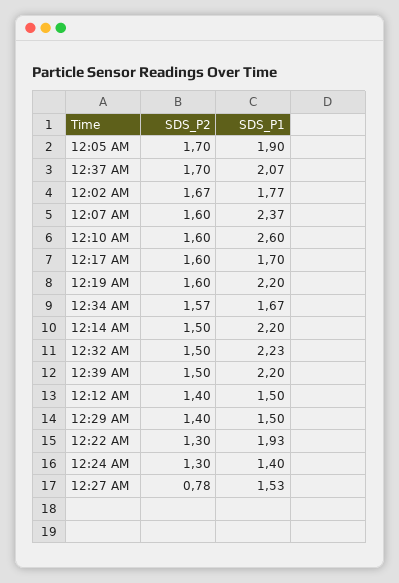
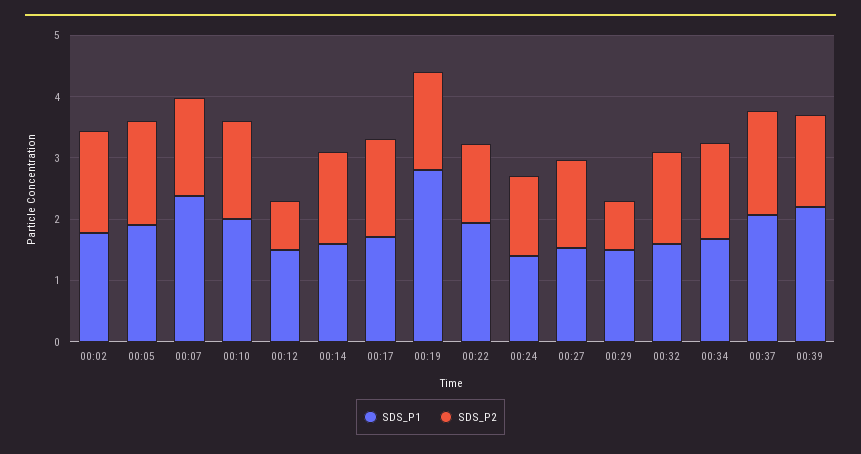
  {
    "SDS_P2": {
      "12:05 AM": 1.7,
      "12:37 AM": 1.7,
      "12:02 AM": 1.67,
      "12:07 AM": 1.6,
      "12:10 AM": 1.6,
      "12:17 AM": 1.6,
      "12:19 AM": 1.6,
      "12:34 AM": 1.57,
      "12:14 AM": 1.5,
      "12:32 AM": 1.5,
      "12:39 AM": 1.5,
-     "12:12 AM": 1.4,
+     "12:12 AM": 0.8,
-     "12:29 AM": 1.4,
+     "12:29 AM": 0.8,
      "12:22 AM": 1.3,
      "12:24 AM": 1.3,
-     "12:27 AM": 0.78
+     "12:27 AM": 1.4
    },
    "SDS_P1": {
      "12:05 AM": 1.9,
      "12:37 AM": 2.07,
      "12:02 AM": 1.77,
      "12:07 AM": 2.37,
-     "12:10 AM": 2.6,
+     "12:10 AM": 2,
      "12:17 AM": 1.7,
-     "12:19 AM": 2.2,
+     "12:19 AM": 2.8,
      "12:34 AM": 1.67,
-     "12:14 AM": 2.2,
+     "12:14 AM": 1.6,
-     "12:32 AM": 2.23,
+     "12:32 AM": 1.6,
      "12:39 AM": 2.2,
      "12:12 AM": 1.5,
      "12:29 AM": 1.5,
      "12:22 AM": 1.93,
      "12:24 AM": 1.4,
      "12:27 AM": 1.53
    }
  }

